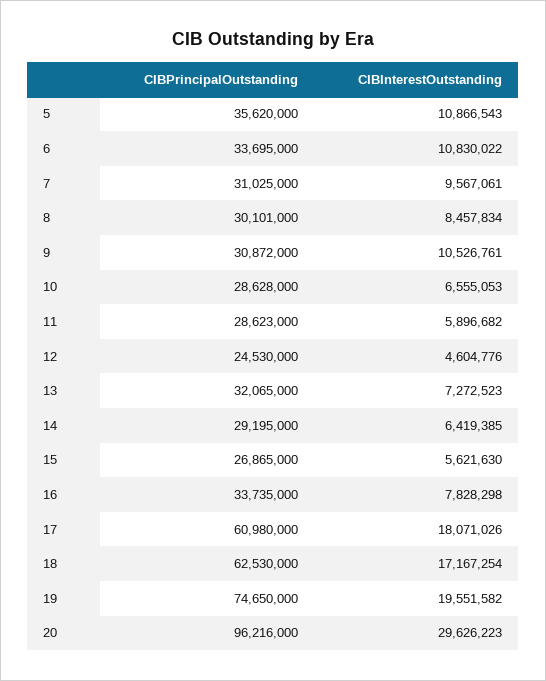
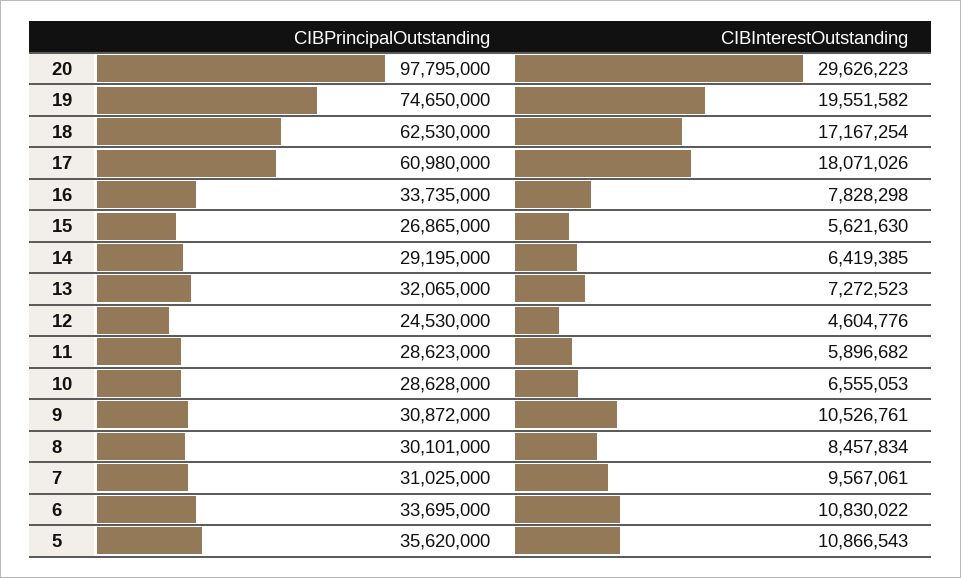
  {
    "CIBPrincipalOutstanding": {
      "5": 35620000,
      "6": 33695000,
      "7": 31025000,
      "8": 30101000,
      "9": 30872000,
      "10": 28628000,
      "11": 28623000,
      "12": 24530000,
      "13": 32065000,
      "14": 29195000,
      "15": 26865000,
      "16": 33735000,
      "17": 60980000,
      "18": 62530000,
      "19": 74650000,
-     "20": 96216000
+     "20": 97795000
    },
    "CIBInterestOutstanding": {
      "5": 10866543,
      "6": 10830022,
      "7": 9567061,
      "8": 8457834,
      "9": 10526761,
      "10": 6555053,
      "11": 5896682,
      "12": 4604776,
      "13": 7272523,
      "14": 6419385,
      "15": 5621630,
      "16": 7828298,
      "17": 18071026,
      "18": 17167254,
      "19": 19551582,
      "20": 29626223
    }
  }

